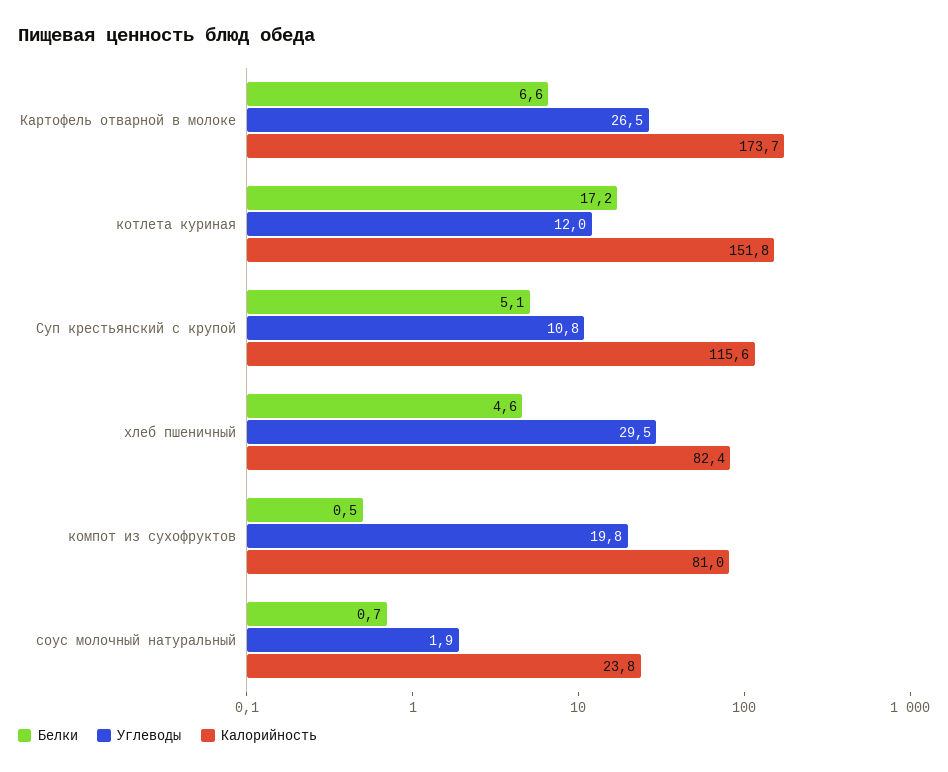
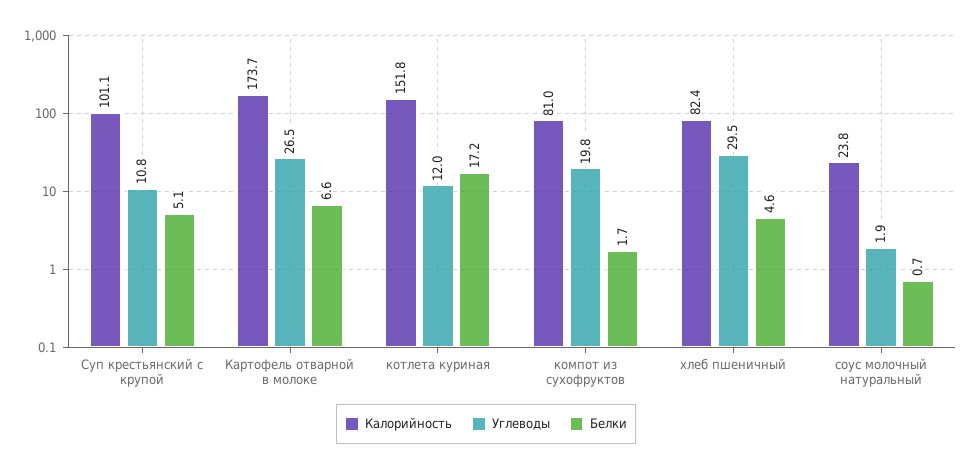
  {
    "Белки": {
      "Картофель отварной в молоке": 6.6,
      "котлета куриная": 17.2,
      "Суп крестьянский с крупой": 5.1,
      "хлеб пшеничный": 4.6,
-     "компот из сухофруктов": 0.5,
+     "компот из сухофруктов": 1.7,
      "соус молочный натуральный": 0.7
    },
    "Углеводы": {
      "Картофель отварной в молоке": 26.5,
      "котлета куриная": 12,
      "Суп крестьянский с крупой": 10.8,
      "хлеб пшеничный": 29.5,
      "компот из сухофруктов": 19.8,
      "соус молочный натуральный": 1.9
    },
    "Калорийность": {
      "Картофель отварной в молоке": 173.7,
      "котлета куриная": 151.8,
-     "Суп крестьянский с крупой": 115.6,
+     "Суп крестьянский с крупой": 101.1,
      "хлеб пшеничный": 82.4,
      "компот из сухофруктов": 81,
      "соус молочный натуральный": 23.8
    }
  }

